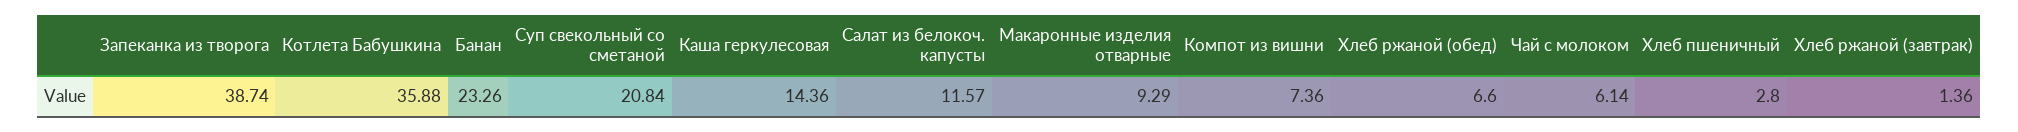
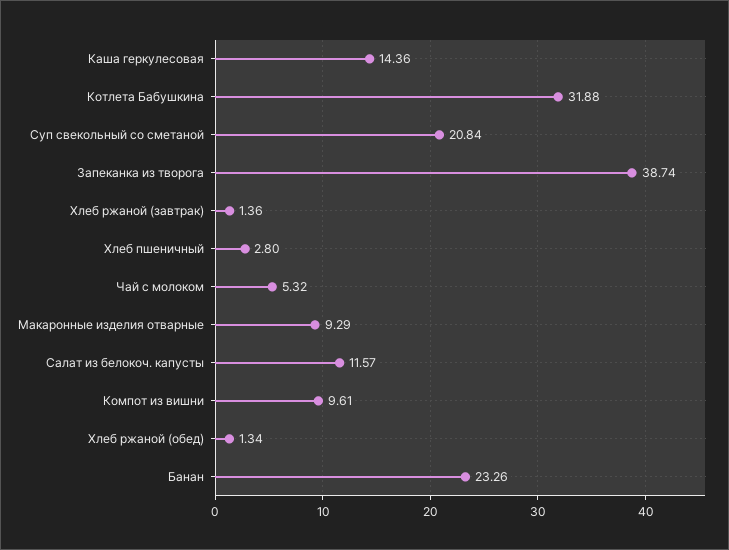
  {
    "Запеканка из творога": 38.74,
-   "Котлета Бабушкина": 35.88,
+   "Котлета Бабушкина": 31.88,
    "Банан": 23.26,
    "Суп свекольный со сметаной": 20.84,
    "Каша геркулесовая": 14.36,
    "Салат из белокоч. капусты": 11.57,
    "Макаронные изделия отварные": 9.29,
-   "Компот из вишни": 7.36,
+   "Компот из вишни": 9.61,
-   "Хлеб ржаной (обед)": 6.6,
+   "Хлеб ржаной (обед)": 1.34,
-   "Чай с молоком": 6.14,
+   "Чай с молоком": 5.32,
    "Хлеб пшеничный": 2.8,
    "Хлеб ржаной (завтрак)": 1.36
  }

